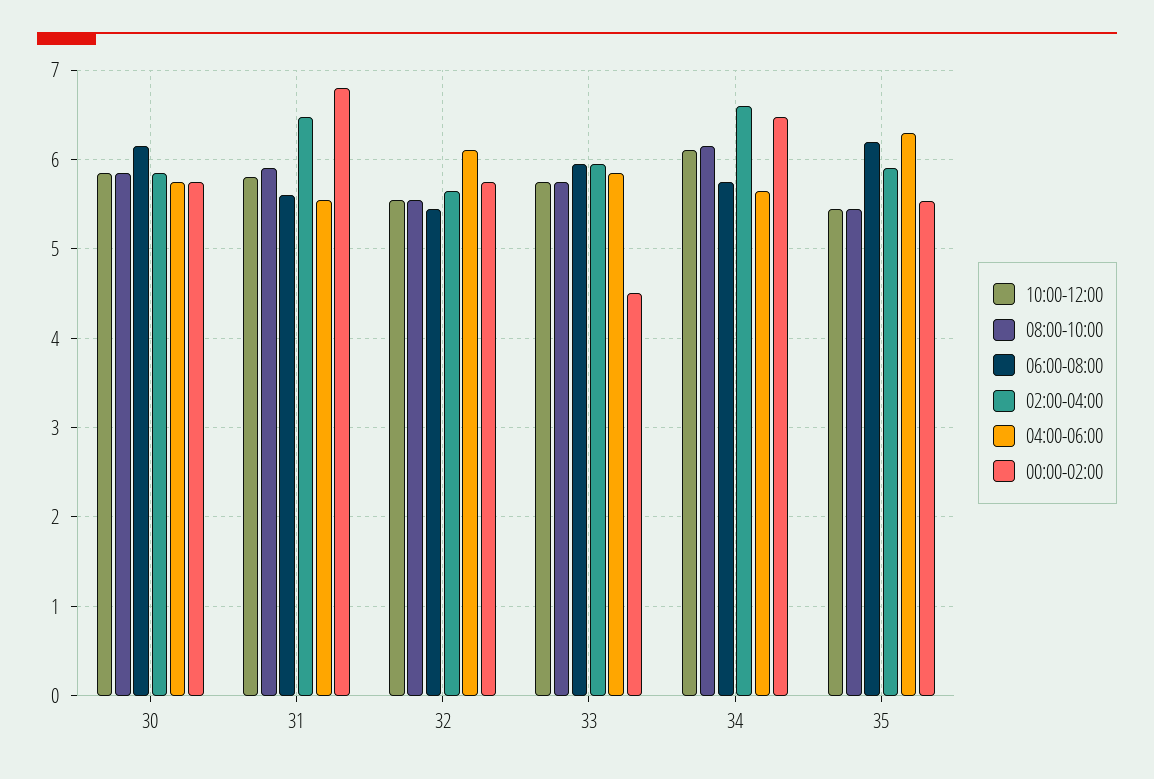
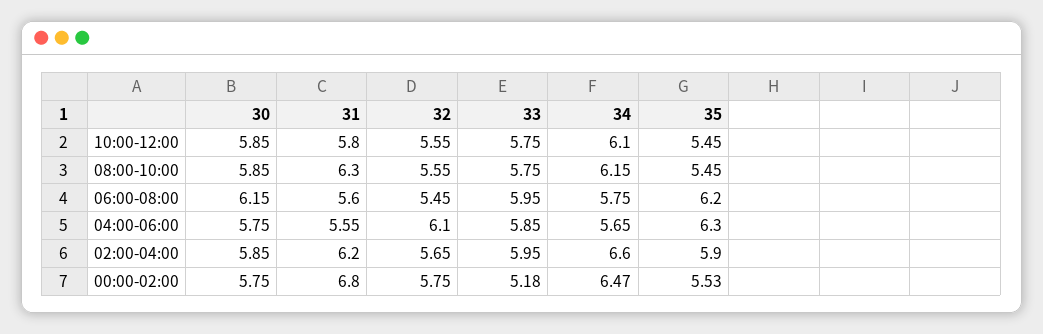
  {
    "10:00-12:00": {
      "30": 5.85,
      "31": 5.8,
      "32": 5.55,
      "33": 5.75,
      "34": 6.1,
      "35": 5.45
    },
    "08:00-10:00": {
      "30": 5.85,
-     "31": 5.9,
+     "31": 6.3,
      "32": 5.55,
      "33": 5.75,
      "34": 6.15,
      "35": 5.45
    },
    "06:00-08:00": {
      "30": 6.15,
      "31": 5.6,
      "32": 5.45,
      "33": 5.95,
      "34": 5.75,
      "35": 6.2
    },
    "02:00-04:00": {
      "30": 5.85,
-     "31": 6.5,
+     "31": 6.2,
      "32": 5.65,
      "33": 5.95,
      "34": 6.6,
      "35": 5.9
    },
    "04:00-06:00": {
      "30": 5.75,
      "31": 5.55,
      "32": 6.1,
      "33": 5.85,
      "34": 5.65,
      "35": 6.3
    },
    "00:00-02:00": {
      "30": 5.75,
      "31": 6.8,
      "32": 5.75,
-     "33": 4.5,
+     "33": 5.18,
      "34": 6.47,
      "35": 5.53
    }
  }

